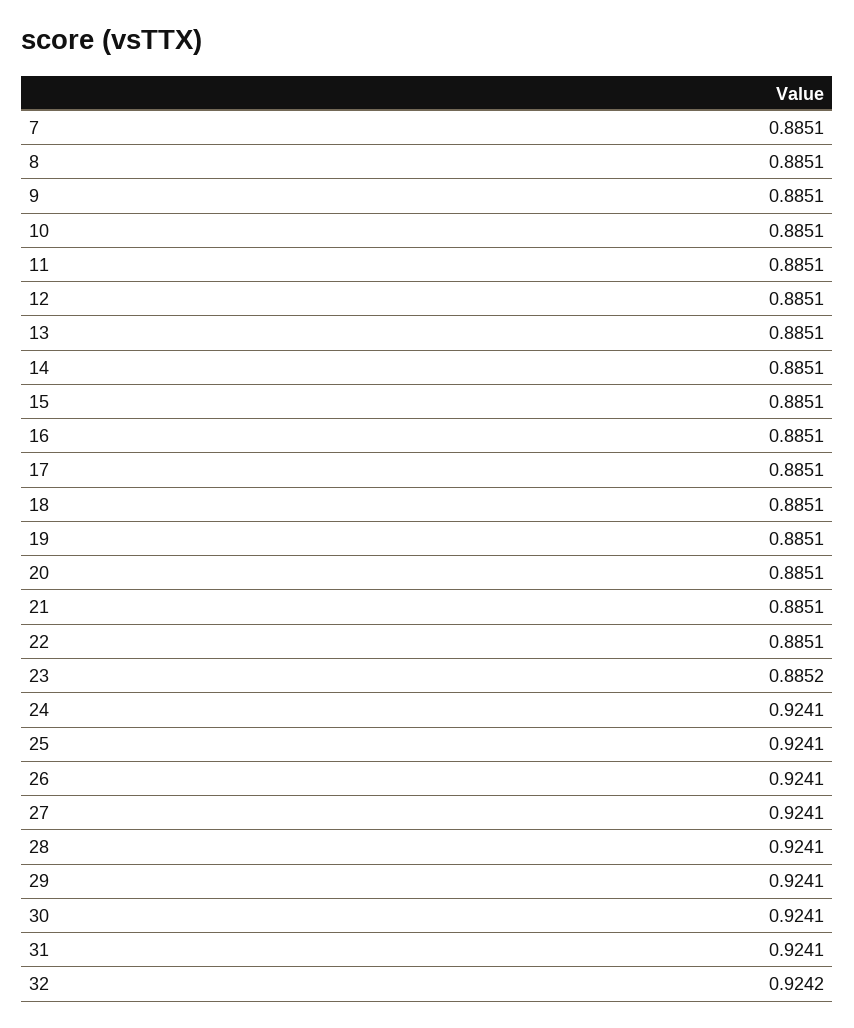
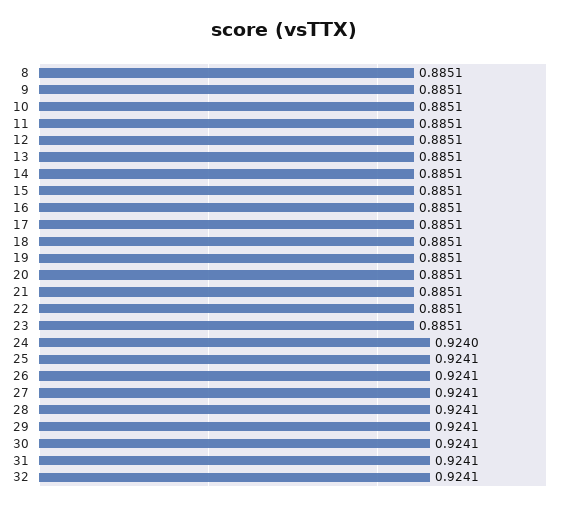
  {
-   "7": 0.8851,
    "8": 0.8851,
    "9": 0.8851,
    "10": 0.8851,
    "11": 0.8851,
    "12": 0.8851,
    "13": 0.8851,
    "14": 0.8851,
    "15": 0.8851,
    "16": 0.8851,
    "17": 0.8851,
    "18": 0.8851,
    "19": 0.8851,
    "20": 0.8851,
    "21": 0.8851,
    "22": 0.8851,
-   "23": 0.8852,
+   "23": 0.8851,
-   "24": 0.9241,
+   "24": 0.924,
    "25": 0.9241,
    "26": 0.9241,
    "27": 0.9241,
    "28": 0.9241,
    "29": 0.9241,
    "30": 0.9241,
    "31": 0.9241,
-   "32": 0.9242
+   "32": 0.9241
  }

